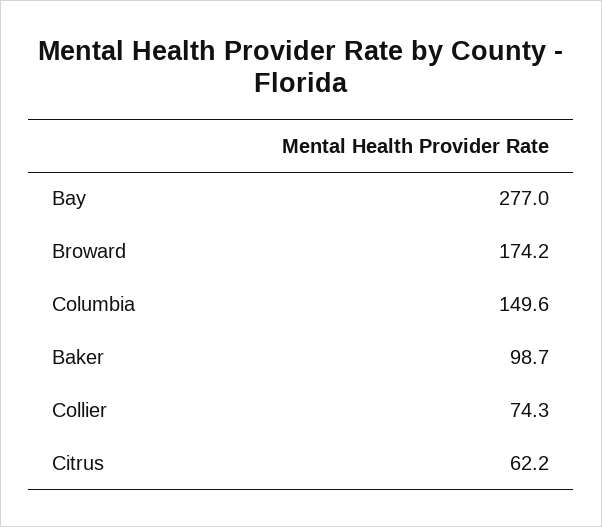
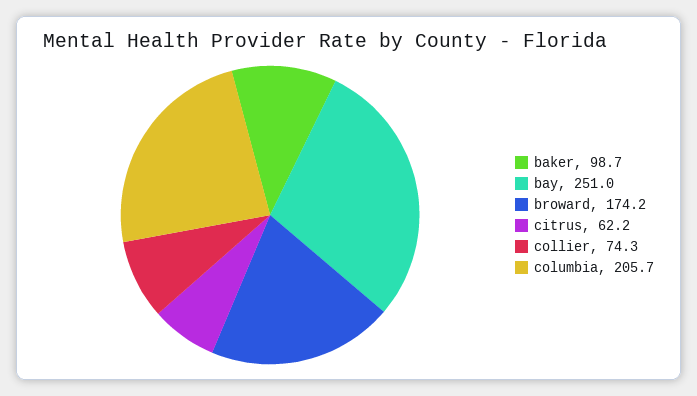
  {
-   "Bay": 277,
+   "Bay": 251,
    "Broward": 174.2,
-   "Columbia": 149.6,
+   "Columbia": 205.7,
    "Baker": 98.7,
    "Collier": 74.3,
    "Citrus": 62.2
  }

